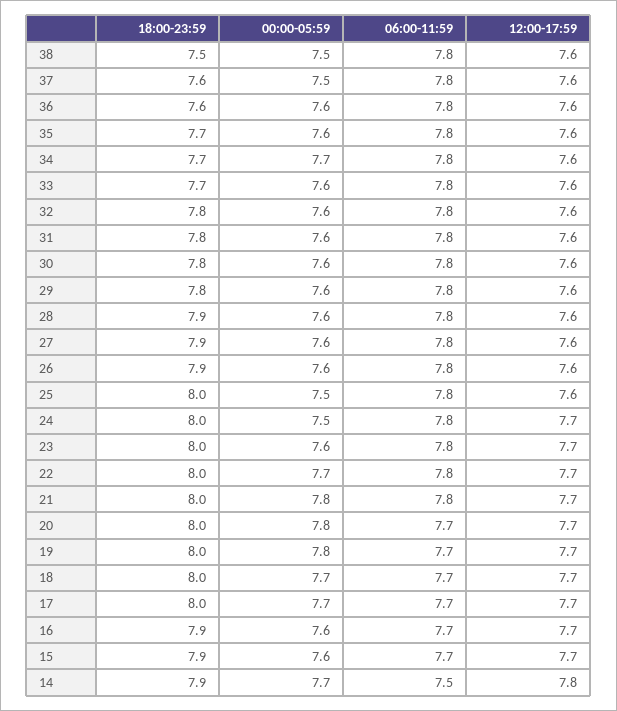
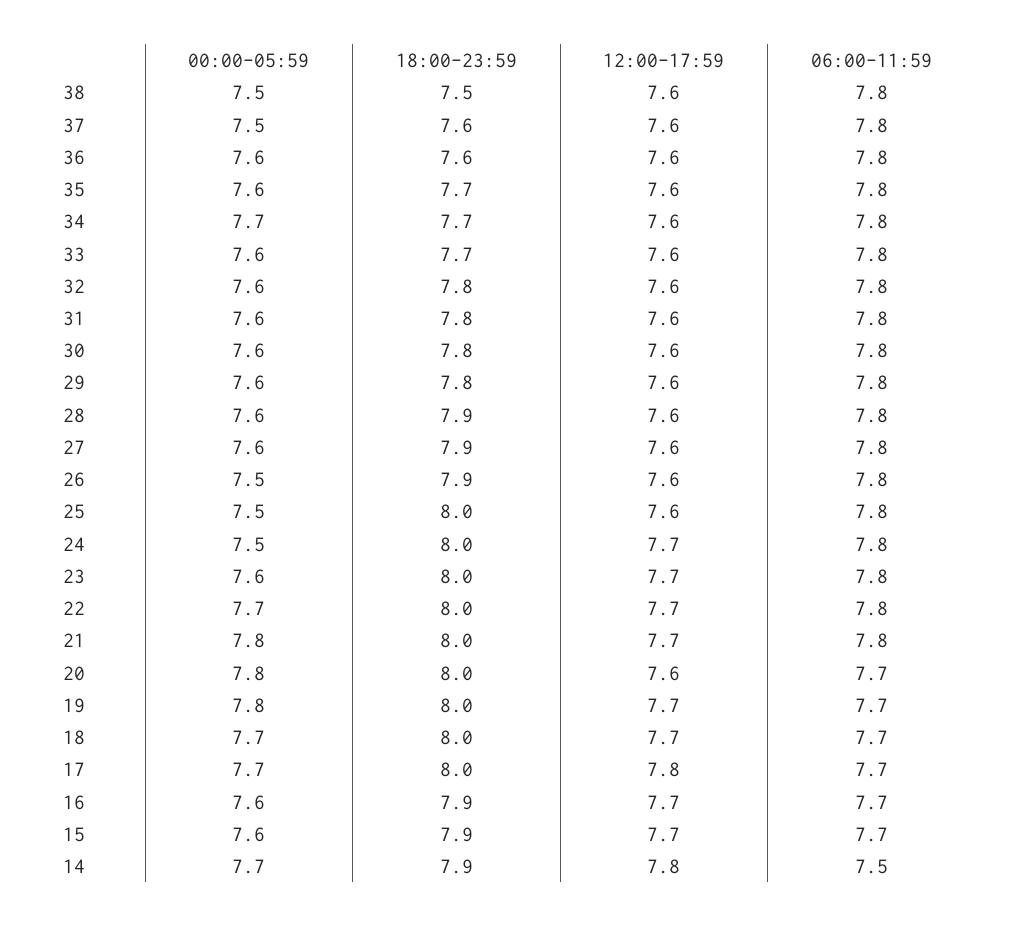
  {
    "18:00-23:59": {
      "38": 7.5,
      "37": 7.6,
      "36": 7.6,
      "35": 7.7,
      "34": 7.7,
      "33": 7.7,
      "32": 7.8,
      "31": 7.8,
      "30": 7.8,
      "29": 7.8,
      "28": 7.9,
      "27": 7.9,
      "26": 7.9,
      "25": 8,
      "24": 8,
      "23": 8,
      "22": 8,
      "21": 8,
      "20": 8,
      "19": 8,
      "18": 8,
      "17": 8,
      "16": 7.9,
      "15": 7.9,
      "14": 7.9
    },
    "00:00-05:59": {
      "38": 7.5,
      "37": 7.5,
      "36": 7.6,
      "35": 7.6,
      "34": 7.7,
      "33": 7.6,
      "32": 7.6,
      "31": 7.6,
      "30": 7.6,
      "29": 7.6,
      "28": 7.6,
      "27": 7.6,
-     "26": 7.6,
+     "26": 7.5,
      "25": 7.5,
      "24": 7.5,
      "23": 7.6,
      "22": 7.7,
      "21": 7.8,
      "20": 7.8,
      "19": 7.8,
      "18": 7.7,
      "17": 7.7,
      "16": 7.6,
      "15": 7.6,
      "14": 7.7
    },
    "06:00-11:59": {
      "38": 7.8,
      "37": 7.8,
      "36": 7.8,
      "35": 7.8,
      "34": 7.8,
      "33": 7.8,
      "32": 7.8,
      "31": 7.8,
      "30": 7.8,
      "29": 7.8,
      "28": 7.8,
      "27": 7.8,
      "26": 7.8,
      "25": 7.8,
      "24": 7.8,
      "23": 7.8,
      "22": 7.8,
      "21": 7.8,
      "20": 7.7,
      "19": 7.7,
      "18": 7.7,
      "17": 7.7,
      "16": 7.7,
      "15": 7.7,
      "14": 7.5
    },
    "12:00-17:59": {
      "38": 7.6,
      "37": 7.6,
      "36": 7.6,
      "35": 7.6,
      "34": 7.6,
      "33": 7.6,
      "32": 7.6,
      "31": 7.6,
      "30": 7.6,
      "29": 7.6,
      "28": 7.6,
      "27": 7.6,
      "26": 7.6,
      "25": 7.6,
      "24": 7.7,
      "23": 7.7,
      "22": 7.7,
      "21": 7.7,
-     "20": 7.7,
+     "20": 7.6,
      "19": 7.7,
      "18": 7.7,
-     "17": 7.7,
+     "17": 7.8,
      "16": 7.7,
      "15": 7.7,
      "14": 7.8
    }
  }

